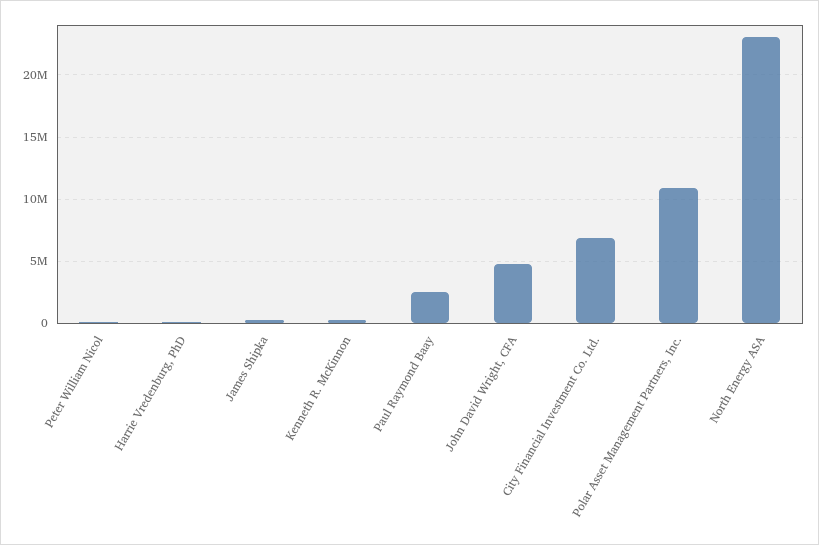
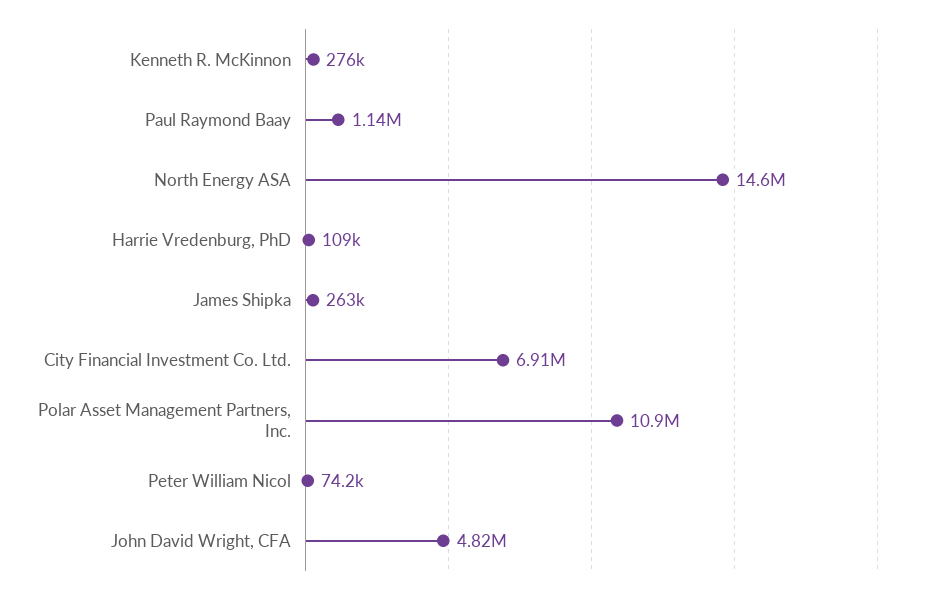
  {
    "Peter William Nicol": 74200,
    "Harrie Vredenburg, PhD": 109000,
    "James Shipka": 263000,
    "Kenneth R. McKinnon": 276000,
-   "Paul Raymond Baay": 2500000,
+   "Paul Raymond Baay": 1140000,
    "John David Wright, CFA": 4820000,
    "City Financial Investment Co. Ltd.": 6910000,
    "Polar Asset Management Partners, Inc.": 10900000,
-   "North Energy ASA": 23000000
+   "North Energy ASA": 14600000
  }

